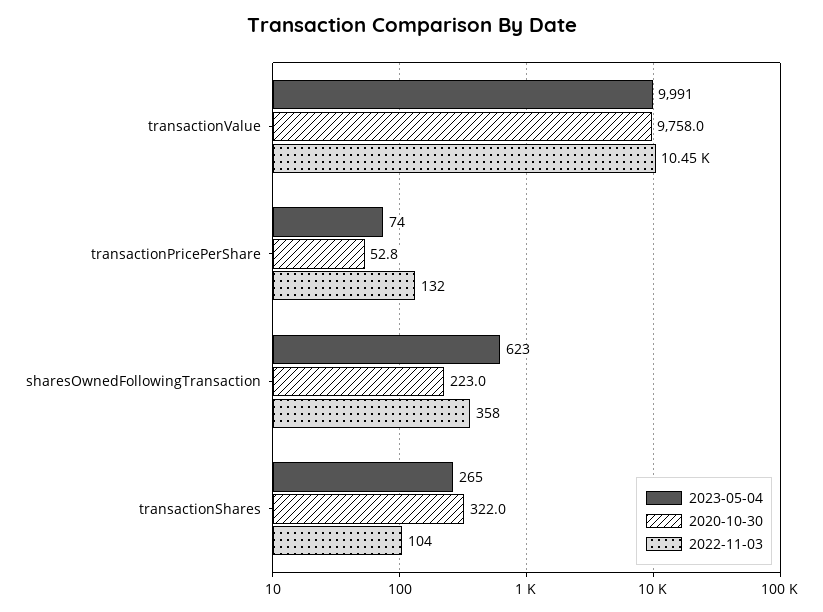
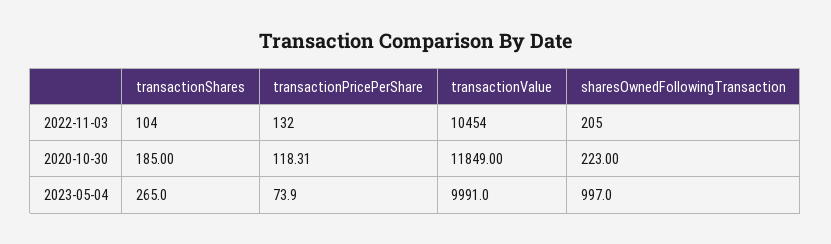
  {
    "2023-05-04": {
      "transactionValue": 9991,
      "transactionPricePerShare": 73.9,
-     "sharesOwnedFollowingTransaction": 623,
+     "sharesOwnedFollowingTransaction": 997,
      "transactionShares": 265
    },
    "2020-10-30": {
-     "transactionValue": 9758,
+     "transactionValue": 11849,
-     "transactionPricePerShare": 52.8,
+     "transactionPricePerShare": 118.31,
      "sharesOwnedFollowingTransaction": 223,
-     "transactionShares": 322
+     "transactionShares": 185
    },
    "2022-11-03": {
      "transactionValue": 10454,
      "transactionPricePerShare": 132,
-     "sharesOwnedFollowingTransaction": 358,
+     "sharesOwnedFollowingTransaction": 205,
      "transactionShares": 104
    }
  }

